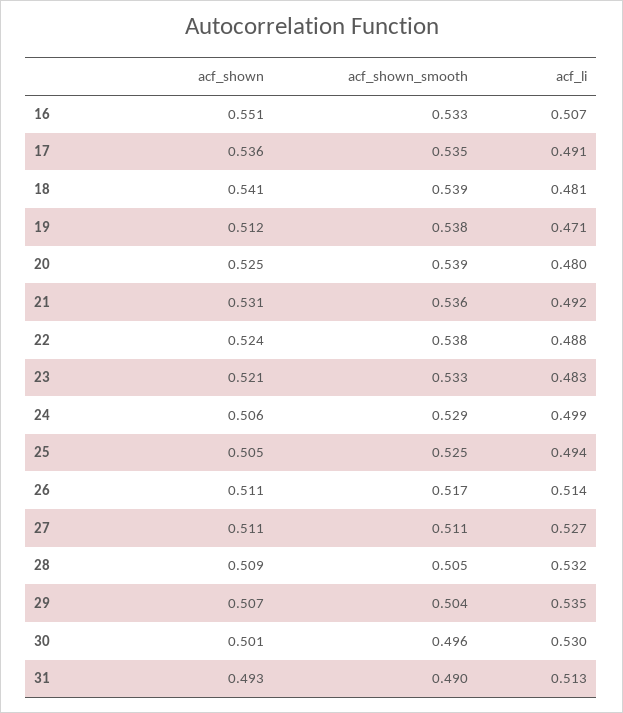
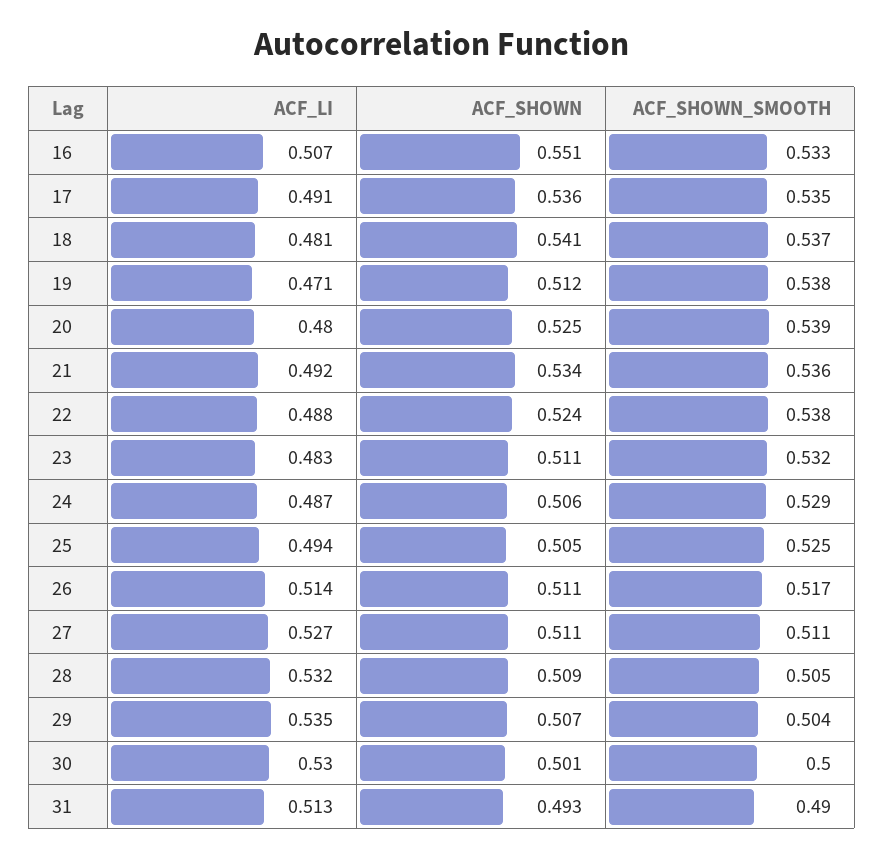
  {
    "acf_shown": {
      "16": 0.551,
      "17": 0.536,
      "18": 0.541,
      "19": 0.512,
      "20": 0.525,
-     "21": 0.531,
+     "21": 0.534,
      "22": 0.524,
-     "23": 0.521,
+     "23": 0.511,
      "24": 0.506,
      "25": 0.505,
      "26": 0.511,
      "27": 0.511,
      "28": 0.509,
      "29": 0.507,
      "30": 0.501,
      "31": 0.493
    },
    "acf_shown_smooth": {
      "16": 0.533,
      "17": 0.535,
-     "18": 0.539,
+     "18": 0.537,
      "19": 0.538,
      "20": 0.539,
      "21": 0.536,
      "22": 0.538,
-     "23": 0.533,
+     "23": 0.532,
      "24": 0.529,
      "25": 0.525,
      "26": 0.517,
      "27": 0.511,
      "28": 0.505,
      "29": 0.504,
-     "30": 0.496,
+     "30": 0.5,
      "31": 0.49
    },
    "acf_li": {
      "16": 0.507,
      "17": 0.491,
      "18": 0.481,
      "19": 0.471,
      "20": 0.48,
      "21": 0.492,
      "22": 0.488,
      "23": 0.483,
-     "24": 0.499,
+     "24": 0.487,
      "25": 0.494,
      "26": 0.514,
      "27": 0.527,
      "28": 0.532,
      "29": 0.535,
      "30": 0.53,
      "31": 0.513
    }
  }

